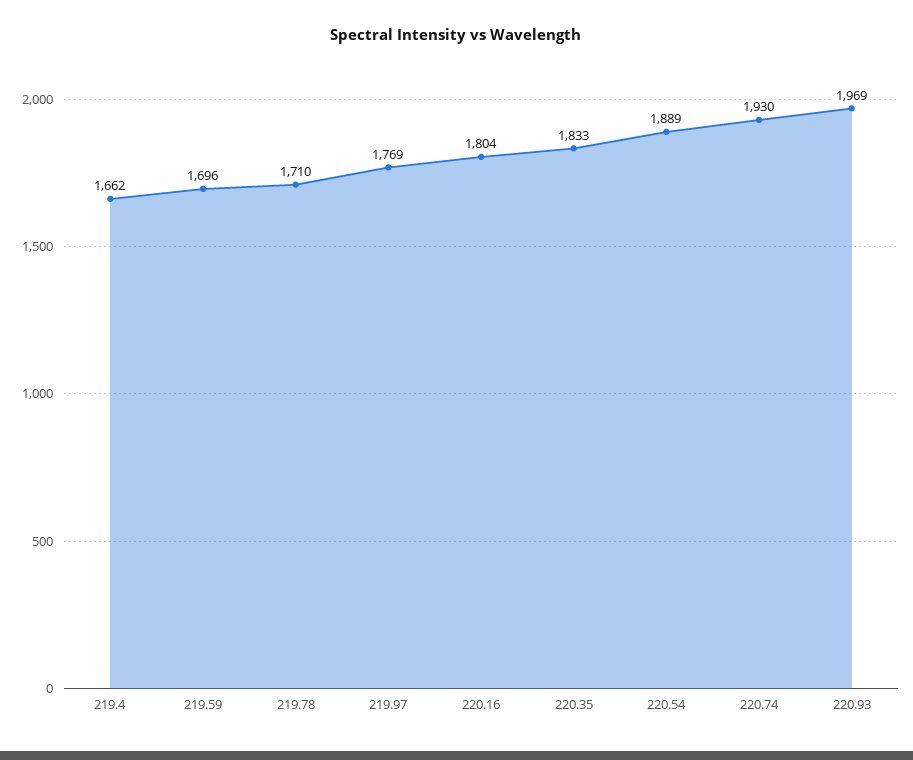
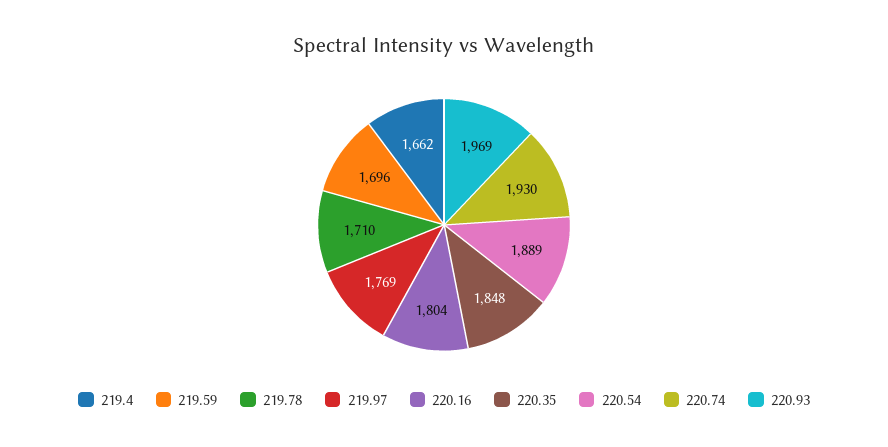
  {
    "219.4": 1662,
    "219.59": 1696,
    "219.78": 1710,
    "219.97": 1769,
    "220.16": 1804,
-   "220.35": 1833,
+   "220.35": 1848,
    "220.54": 1889,
    "220.74": 1930,
    "220.93": 1969
  }

